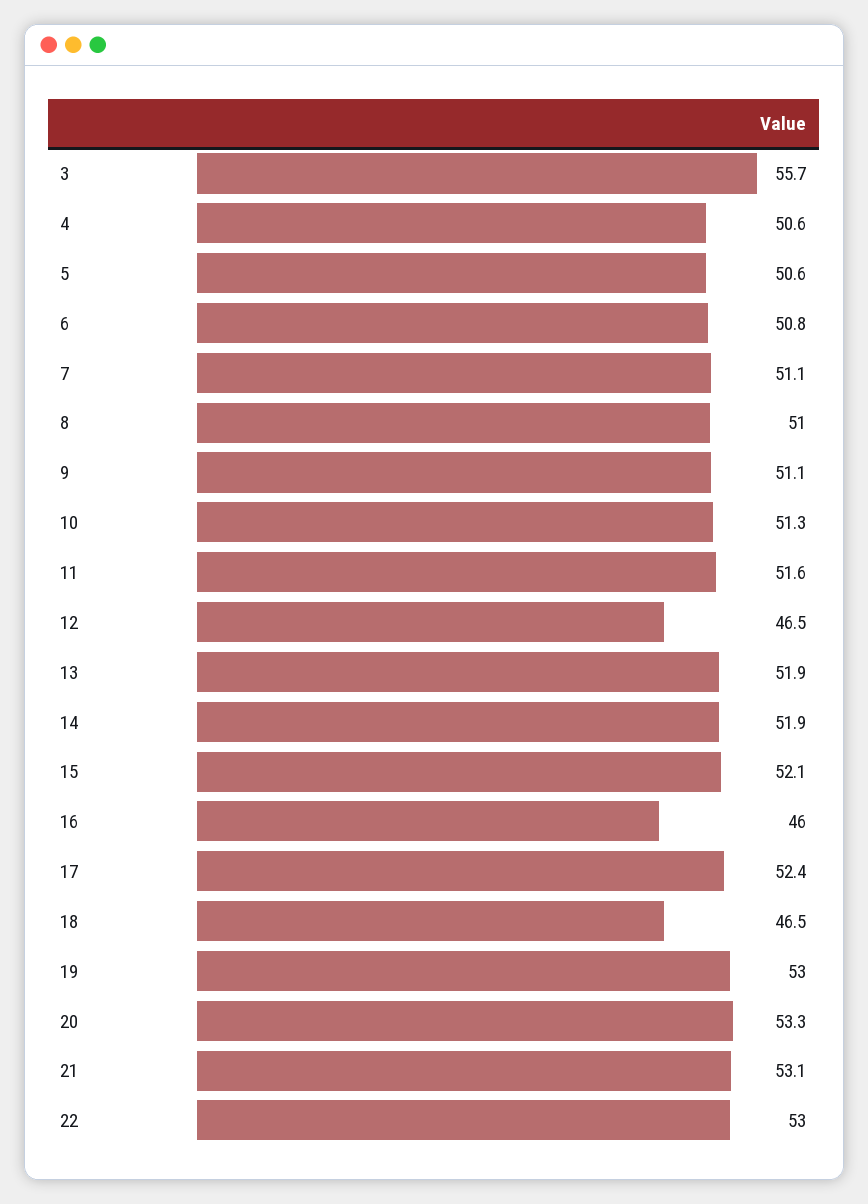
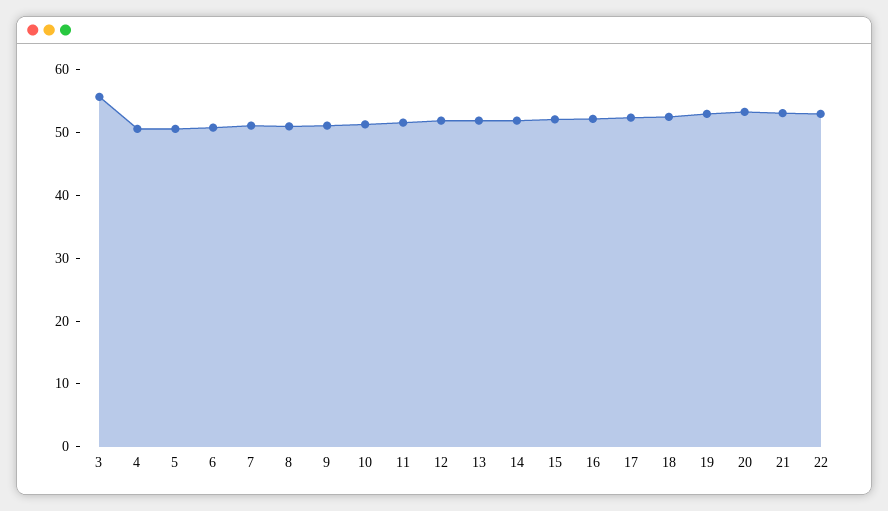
  {
    "3": 55.7,
    "4": 50.6,
    "5": 50.6,
    "6": 50.8,
    "7": 51.1,
    "8": 51,
    "9": 51.1,
    "10": 51.3,
    "11": 51.6,
-   "12": 46.5,
+   "12": 52,
    "13": 51.9,
    "14": 51.9,
    "15": 52.1,
-   "16": 46,
+   "16": 52,
    "17": 52.4,
-   "18": 46.5,
+   "18": 52,
    "19": 53,
    "20": 53.3,
    "21": 53.1,
    "22": 53
  }

